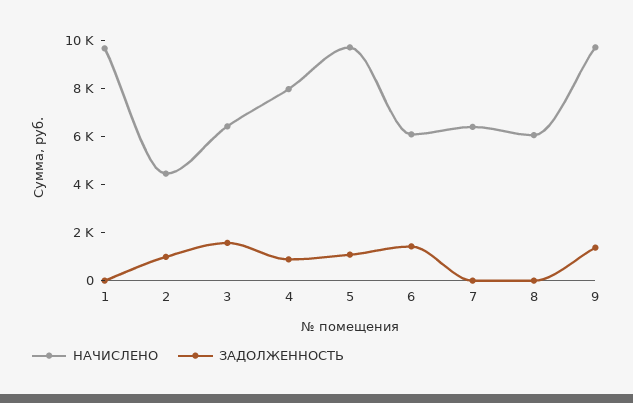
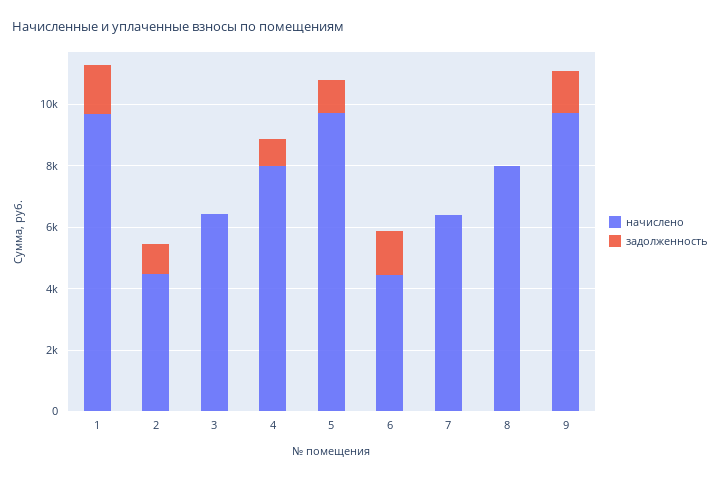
  {
    "НАЧИСЛЕНО": {
      "1": 9500,
      "2": 4500,
      "3": 6500,
      "4": 8000,
      "5": 9500,
-     "6": 6000,
+     "6": 4500,
      "7": 6500,
-     "8": 6000,
+     "8": 8000,
      "9": 9500
    },
    "ЗАДОЛЖЕННОСТЬ": {
-     "1": 0,
+     "1": 1500,
      "2": 1000,
-     "3": 1500,
+     "3": 0,
      "4": 1000,
      "5": 1000,
      "6": 1500,
      "7": 0,
      "8": 0,
      "9": 1500
    }
  }

